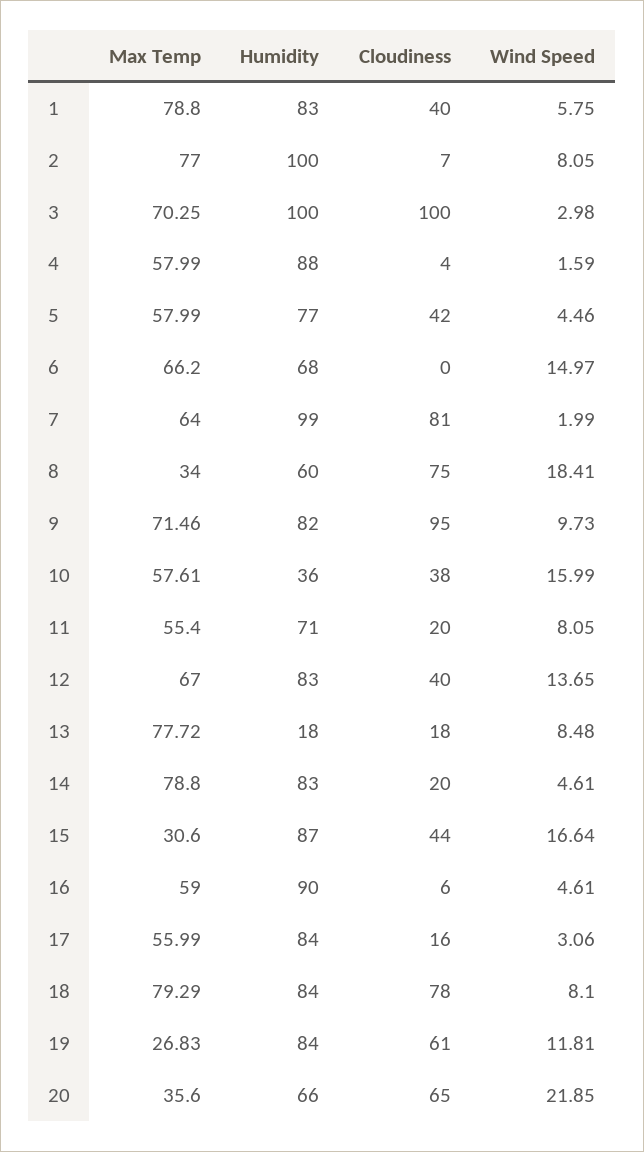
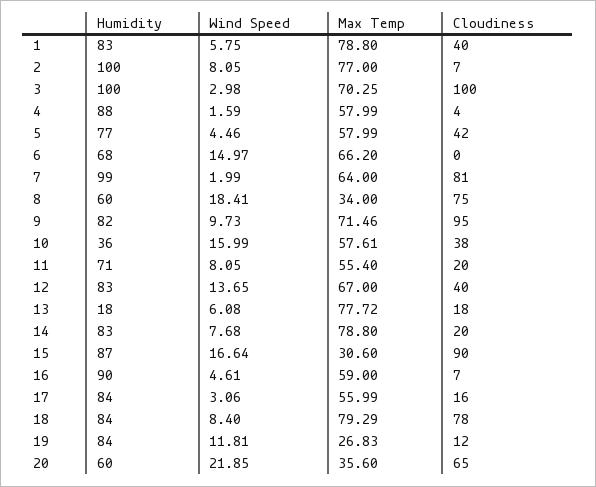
  {
    "Max Temp": {
      "1": 78.8,
      "2": 77,
      "3": 70.25,
      "4": 57.99,
      "5": 57.99,
      "6": 66.2,
      "7": 64,
      "8": 34,
      "9": 71.46,
      "10": 57.61,
      "11": 55.4,
      "12": 67,
      "13": 77.72,
      "14": 78.8,
      "15": 30.6,
      "16": 59,
      "17": 55.99,
      "18": 79.29,
      "19": 26.83,
      "20": 35.6
    },
    "Humidity": {
      "1": 83,
      "2": 100,
      "3": 100,
      "4": 88,
      "5": 77,
      "6": 68,
      "7": 99,
      "8": 60,
      "9": 82,
      "10": 36,
      "11": 71,
      "12": 83,
      "13": 18,
      "14": 83,
      "15": 87,
      "16": 90,
      "17": 84,
      "18": 84,
      "19": 84,
-     "20": 66
+     "20": 60
    },
    "Cloudiness": {
      "1": 40,
      "2": 7,
      "3": 100,
      "4": 4,
      "5": 42,
      "6": 0,
      "7": 81,
      "8": 75,
      "9": 95,
      "10": 38,
      "11": 20,
      "12": 40,
      "13": 18,
      "14": 20,
-     "15": 44,
+     "15": 90,
-     "16": 6,
+     "16": 7,
      "17": 16,
      "18": 78,
-     "19": 61,
+     "19": 12,
      "20": 65
    },
    "Wind Speed": {
      "1": 5.75,
      "2": 8.05,
      "3": 2.98,
      "4": 1.59,
      "5": 4.46,
      "6": 14.97,
      "7": 1.99,
      "8": 18.41,
      "9": 9.73,
      "10": 15.99,
      "11": 8.05,
      "12": 13.65,
-     "13": 8.48,
+     "13": 6.08,
-     "14": 4.61,
+     "14": 7.68,
      "15": 16.64,
      "16": 4.61,
      "17": 3.06,
-     "18": 8.1,
+     "18": 8.4,
      "19": 11.81,
      "20": 21.85
    }
  }

